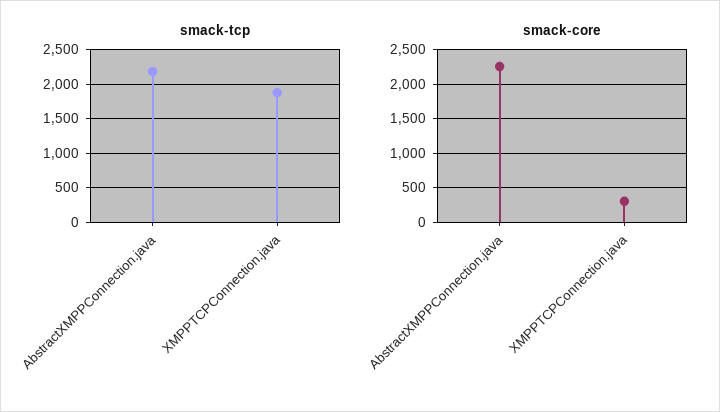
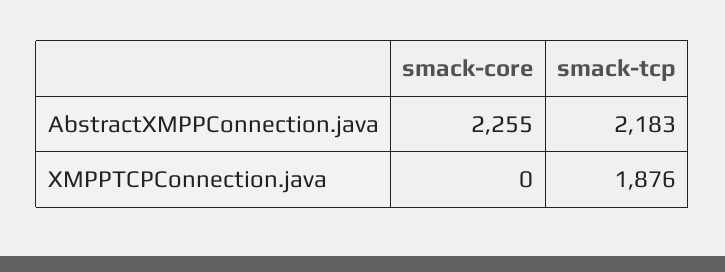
  {
    "smack-tcp": {
      "AbstractXMPPConnection.java": 2183,
      "XMPPTCPConnection.java": 1876
    },
    "smack-core": {
      "AbstractXMPPConnection.java": 2255,
-     "XMPPTCPConnection.java": 300
+     "XMPPTCPConnection.java": 0
    }
  }

